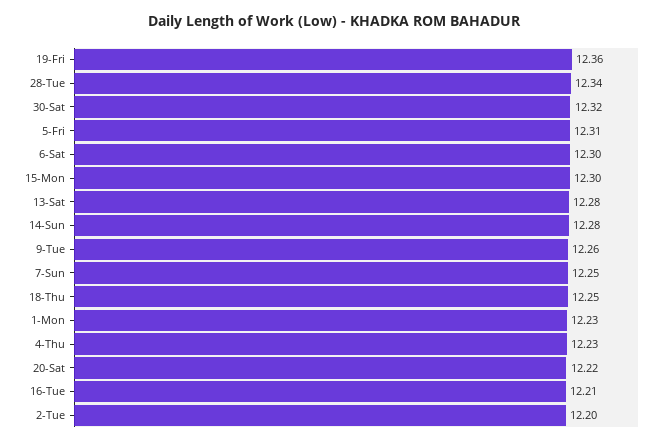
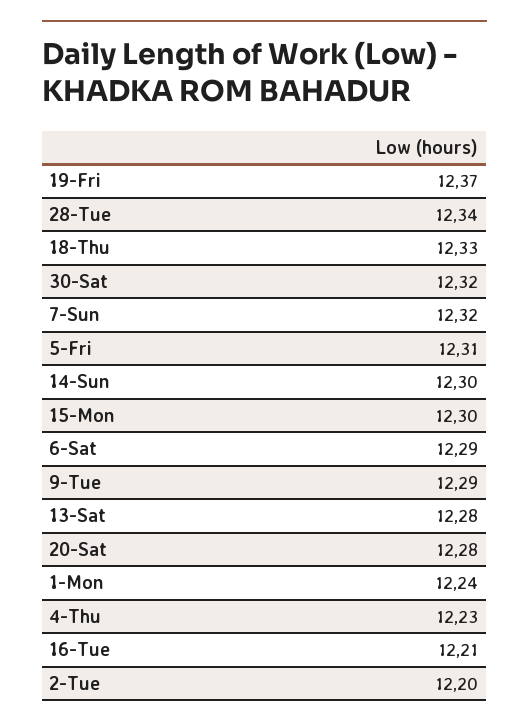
  {
-   "19-Fri": 12.36,
+   "19-Fri": 12.37,
    "28-Tue": 12.34,
    "30-Sat": 12.32,
    "5-Fri": 12.31,
-   "6-Sat": 12.3,
+   "6-Sat": 12.29,
    "15-Mon": 12.3,
    "13-Sat": 12.28,
-   "14-Sun": 12.28,
+   "14-Sun": 12.3,
-   "9-Tue": 12.26,
+   "9-Tue": 12.29,
-   "7-Sun": 12.25,
+   "7-Sun": 12.32,
-   "18-Thu": 12.25,
+   "18-Thu": 12.33,
-   "1-Mon": 12.23,
+   "1-Mon": 12.24,
    "4-Thu": 12.23,
-   "20-Sat": 12.22,
+   "20-Sat": 12.28,
    "16-Tue": 12.21,
    "2-Tue": 12.2
  }

